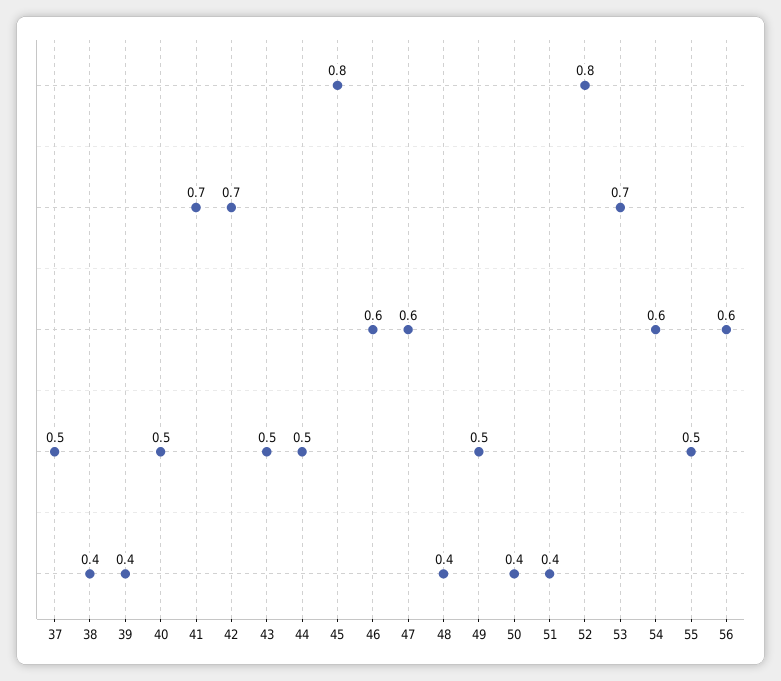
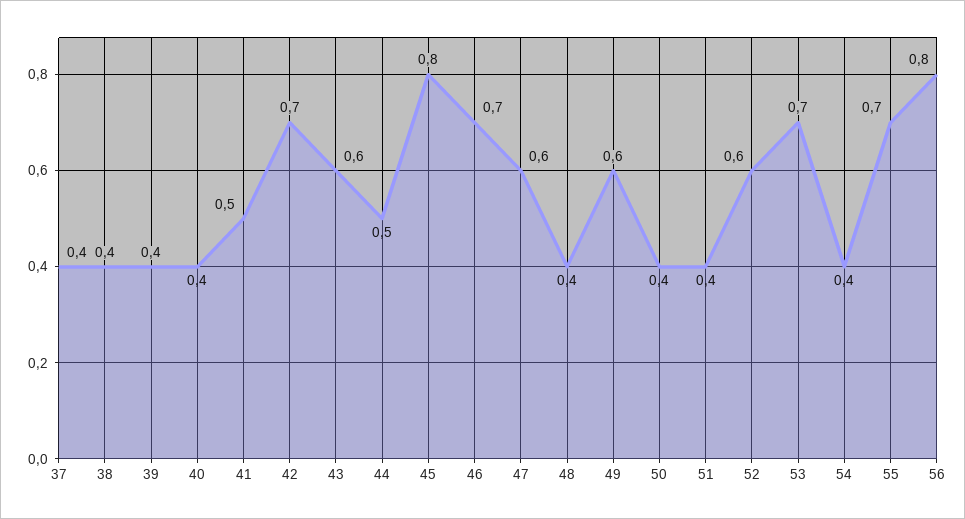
  {
-   "37": 0.5,
+   "37": 0.4,
    "38": 0.4,
    "39": 0.4,
-   "40": 0.5,
+   "40": 0.4,
-   "41": 0.7,
+   "41": 0.5,
    "42": 0.7,
-   "43": 0.5,
+   "43": 0.6,
    "44": 0.5,
    "45": 0.8,
-   "46": 0.6,
+   "46": 0.7,
    "47": 0.6,
    "48": 0.4,
-   "49": 0.5,
+   "49": 0.6,
    "50": 0.4,
    "51": 0.4,
-   "52": 0.8,
+   "52": 0.6,
    "53": 0.7,
-   "54": 0.6,
+   "54": 0.4,
-   "55": 0.5,
+   "55": 0.7,
-   "56": 0.6
+   "56": 0.8
  }

